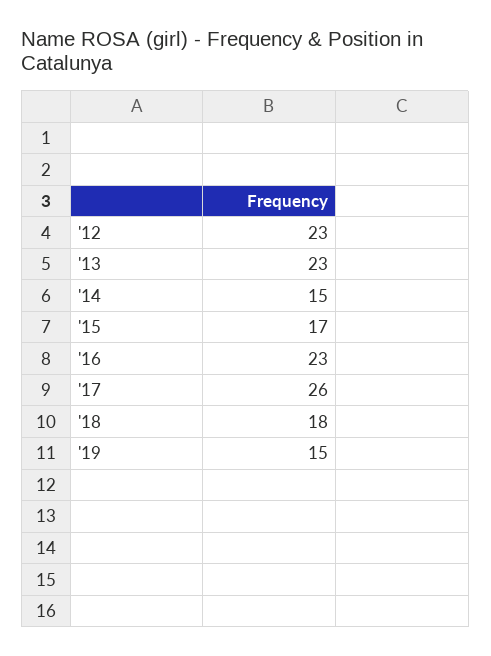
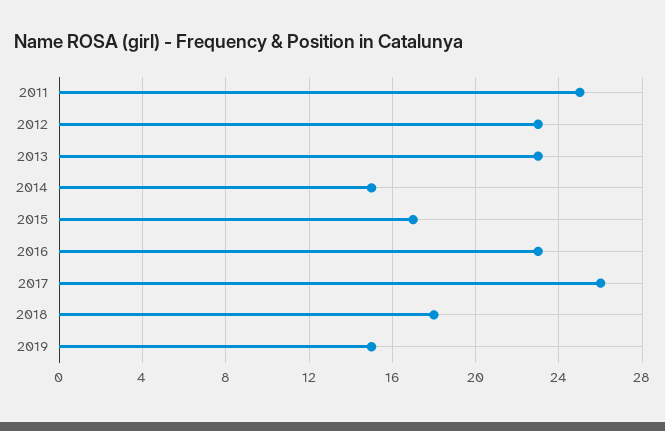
  {
    "'12": 23,
    "'13": 23,
    "'14": 15,
    "'15": 17,
    "'16": 23,
    "'17": 26,
    "'18": 18,
-   "'19": 15
+   "'19": 15,
+   "2011": 25
  }

